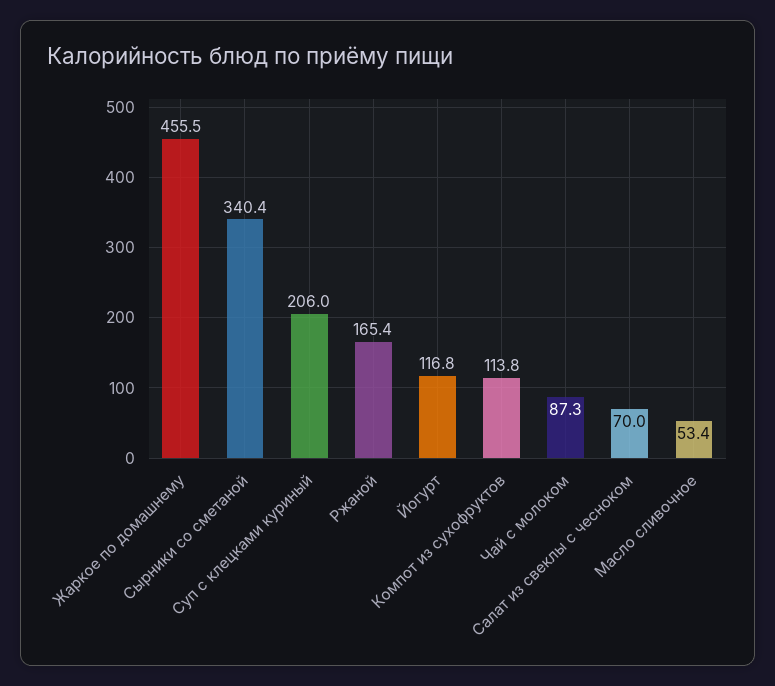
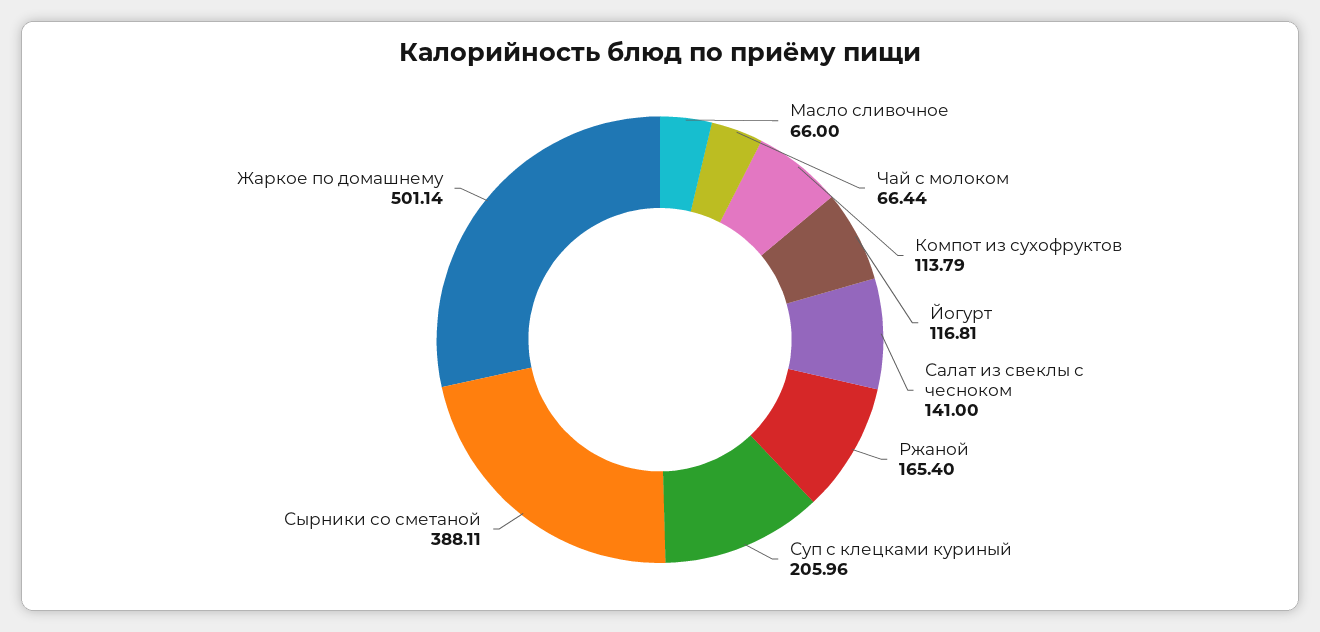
  {
-   "Жаркое по домашнему": 455.5,
+   "Жаркое по домашнему": 501.14,
-   "Сырники со сметаной": 340.4,
+   "Сырники со сметаной": 388.11,
    "Суп с клецками куриный": 205.96,
    "Ржаной": 165.4,
    "Йогурт": 116.81,
    "Компот из сухофруктов": 113.79,
-   "Чай с молоком": 87.3,
+   "Чай с молоком": 66.44,
-   "Салат из свеклы с чесноком": 70,
+   "Салат из свеклы с чесноком": 141,
-   "Масло сливочное": 53.4
+   "Масло сливочное": 66
  }

